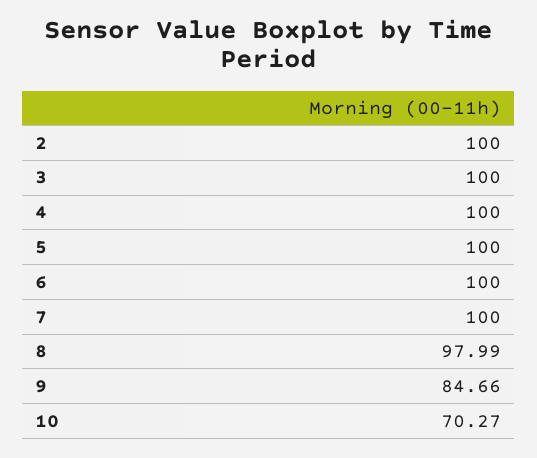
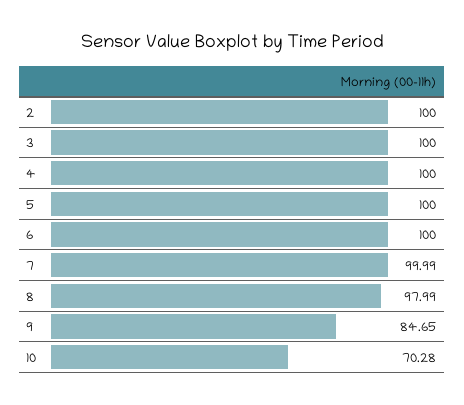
  {
    "2": 100,
    "3": 100,
    "4": 100,
    "5": 100,
    "6": 100,
-   "7": 100,
+   "7": 99.99,
    "8": 97.99,
-   "9": 84.66,
+   "9": 84.65,
-   "10": 70.27
+   "10": 70.28
  }

